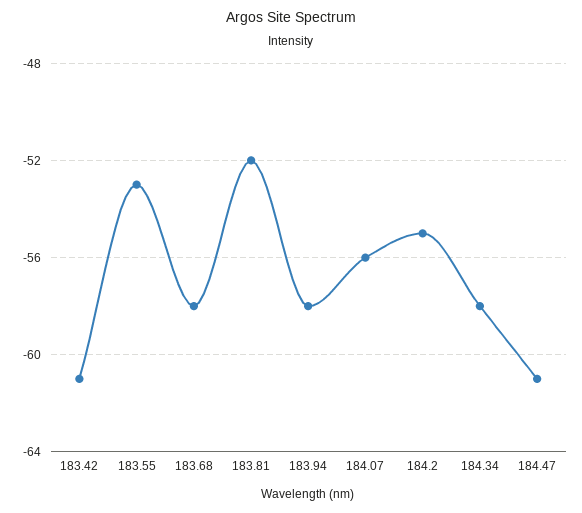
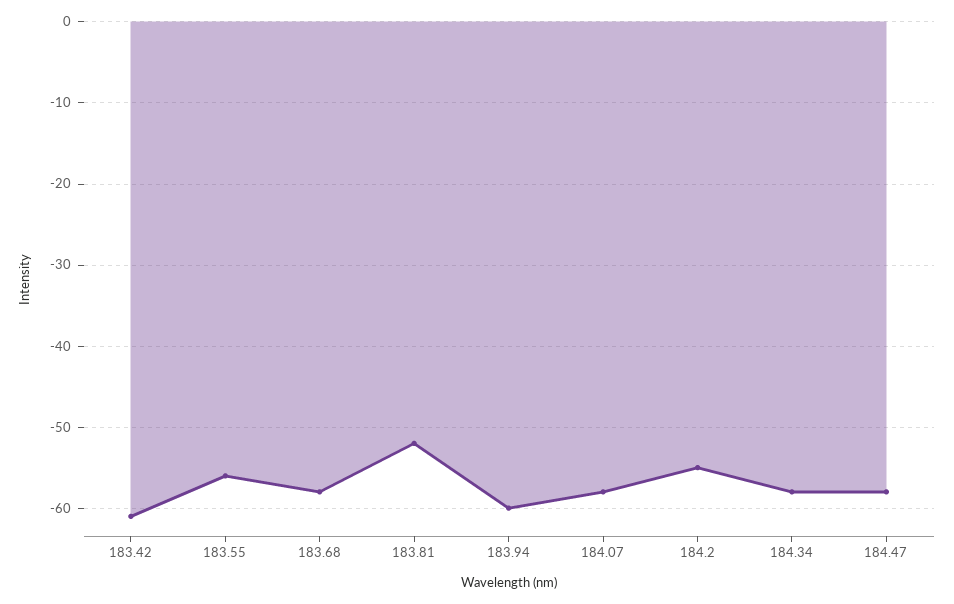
  {
    "183.42": -61,
-   "183.55": -53,
+   "183.55": -56,
    "183.68": -58,
    "183.81": -52,
-   "183.94": -58,
+   "183.94": -60,
-   "184.07": -56,
+   "184.07": -58,
    "184.2": -55,
    "184.34": -58,
-   "184.47": -61
+   "184.47": -58
  }

